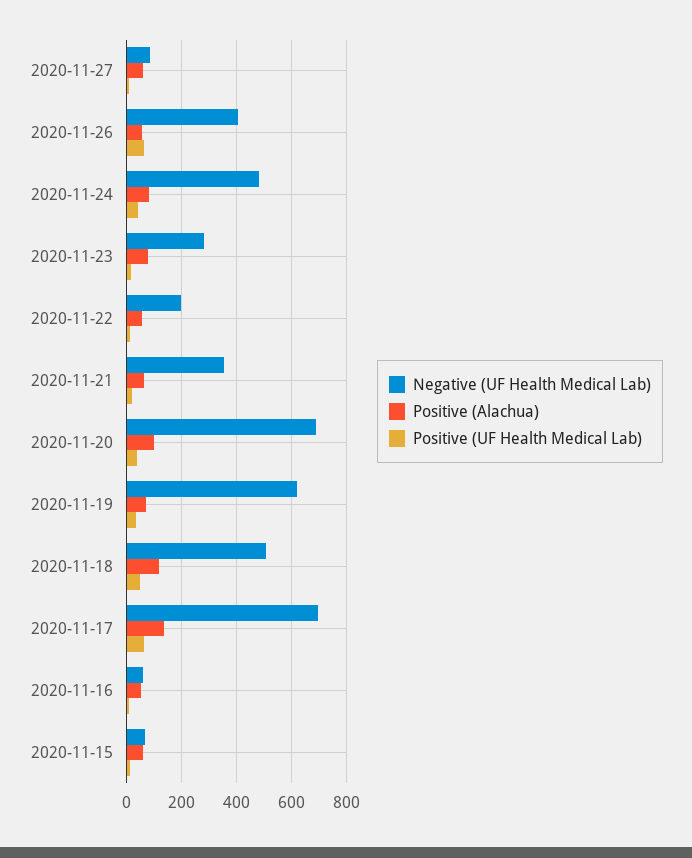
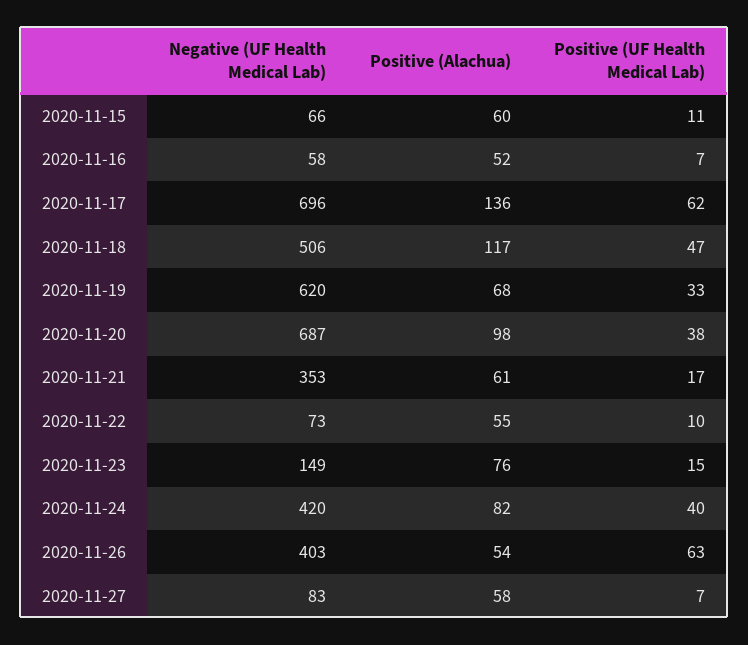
  {
    "Negative (UF Health Medical Lab)": {
      "2020-11-27": 83,
      "2020-11-26": 403,
-     "2020-11-24": 475,
+     "2020-11-24": 420,
-     "2020-11-23": 275,
+     "2020-11-23": 149,
-     "2020-11-22": 200,
+     "2020-11-22": 73,
      "2020-11-21": 353,
      "2020-11-20": 687,
      "2020-11-19": 620,
      "2020-11-18": 506,
      "2020-11-17": 696,
      "2020-11-16": 58,
      "2020-11-15": 66
    },
    "Positive (Alachua)": {
      "2020-11-27": 58,
      "2020-11-26": 54,
      "2020-11-24": 82,
      "2020-11-23": 76,
      "2020-11-22": 55,
      "2020-11-21": 61,
      "2020-11-20": 98,
      "2020-11-19": 68,
      "2020-11-18": 117,
      "2020-11-17": 136,
      "2020-11-16": 52,
      "2020-11-15": 60
    },
    "Positive (UF Health Medical Lab)": {
      "2020-11-27": 7,
      "2020-11-26": 63,
      "2020-11-24": 40,
      "2020-11-23": 15,
      "2020-11-22": 10,
      "2020-11-21": 17,
      "2020-11-20": 38,
      "2020-11-19": 33,
      "2020-11-18": 47,
      "2020-11-17": 62,
      "2020-11-16": 7,
      "2020-11-15": 11
    }
  }

